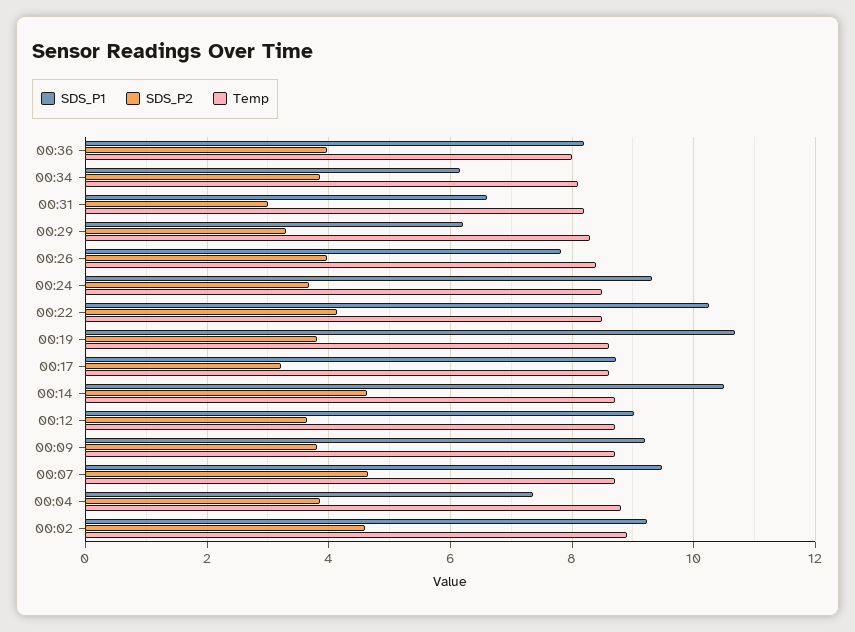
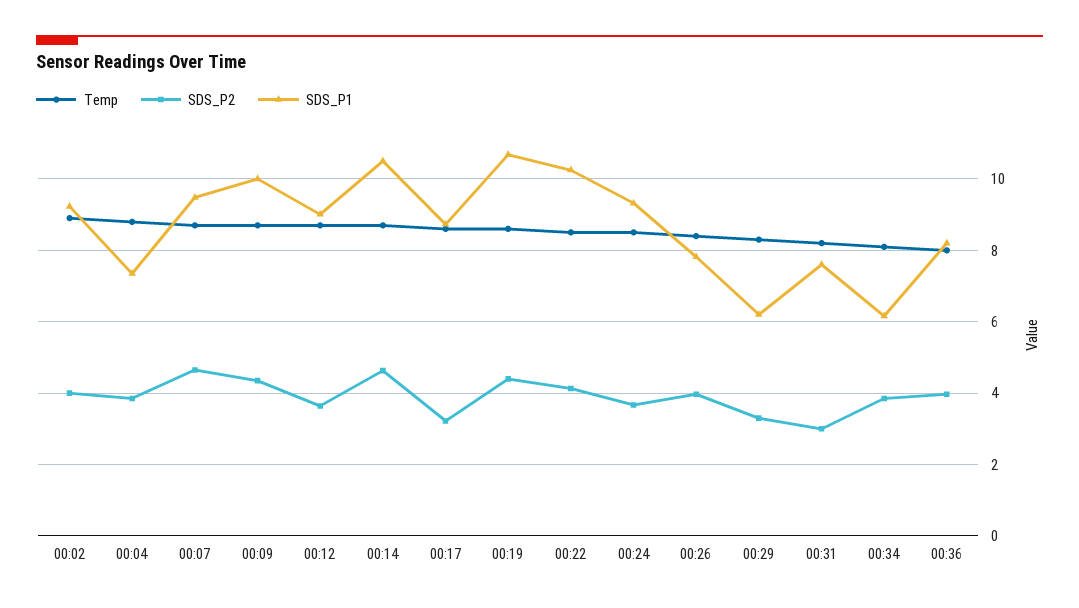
  {
    "SDS_P1": {
      "00:36": 8.2,
      "00:34": 6.2,
-     "00:31": 6.6,
+     "00:31": 7.6,
      "00:29": 6.2,
      "00:26": 7.8,
      "00:24": 9.4,
      "00:22": 10.2,
      "00:19": 10.6,
      "00:17": 8.8,
      "00:14": 10.6,
      "00:12": 9,
-     "00:09": 9.2,
+     "00:09": 10,
      "00:07": 9.4,
      "00:04": 7.4,
      "00:02": 9.2
    },
    "SDS_P2": {
      "00:36": 4,
      "00:34": 3.8,
      "00:31": 3,
      "00:29": 3.4,
      "00:26": 4,
      "00:24": 3.6,
      "00:22": 4.2,
-     "00:19": 3.8,
+     "00:19": 4.4,
      "00:17": 3.2,
      "00:14": 4.6,
      "00:12": 3.6,
-     "00:09": 3.8,
+     "00:09": 4.4,
      "00:07": 4.6,
      "00:04": 3.8,
-     "00:02": 4.6
+     "00:02": 4
    },
    "Temp": {
      "00:36": 8,
      "00:34": 8.2,
      "00:31": 8.2,
      "00:29": 8.4,
      "00:26": 8.4,
      "00:24": 8.6,
      "00:22": 8.6,
      "00:19": 8.6,
      "00:17": 8.6,
      "00:14": 8.8,
      "00:12": 8.8,
      "00:09": 8.8,
      "00:07": 8.8,
      "00:04": 8.8,
      "00:02": 9
    }
  }

